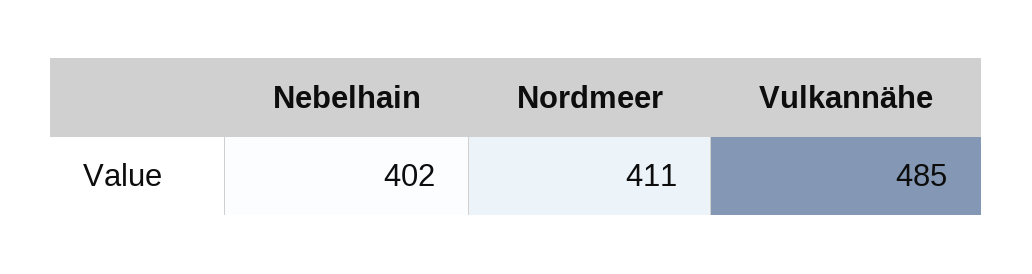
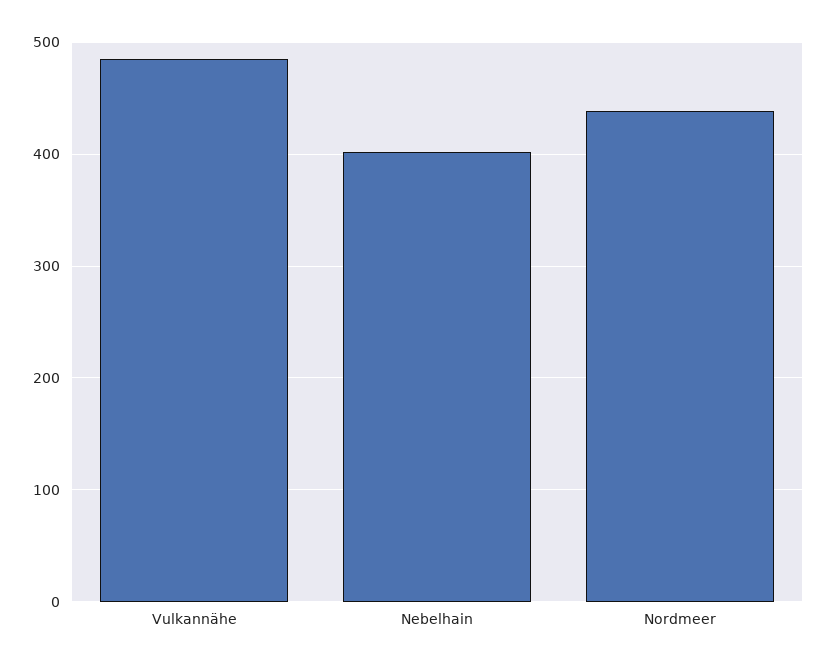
  {
    "Nebelhain": 402,
-   "Nordmeer": 411,
+   "Nordmeer": 440,
    "Vulkannähe": 485
  }

